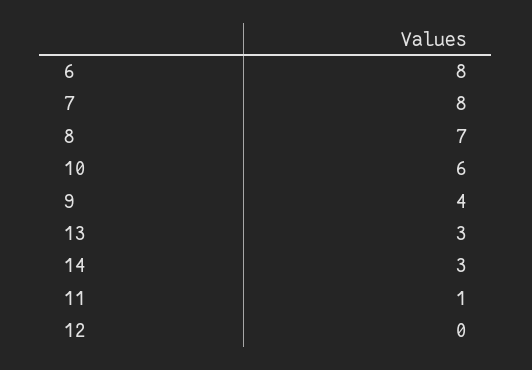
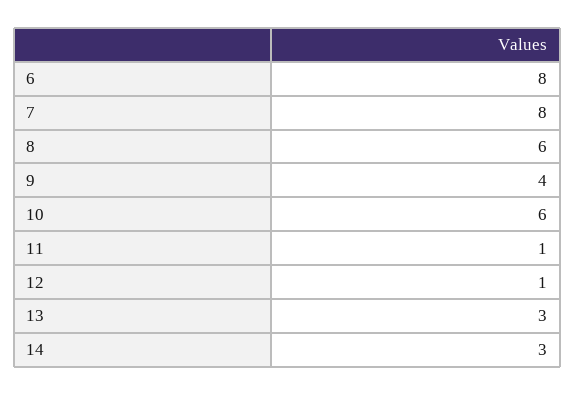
  {
    "6": 8,
    "7": 8,
-   "8": 7,
+   "8": 6,
    "10": 6,
    "9": 4,
    "13": 3,
    "14": 3,
    "11": 1,
-   "12": 0
+   "12": 1
  }

